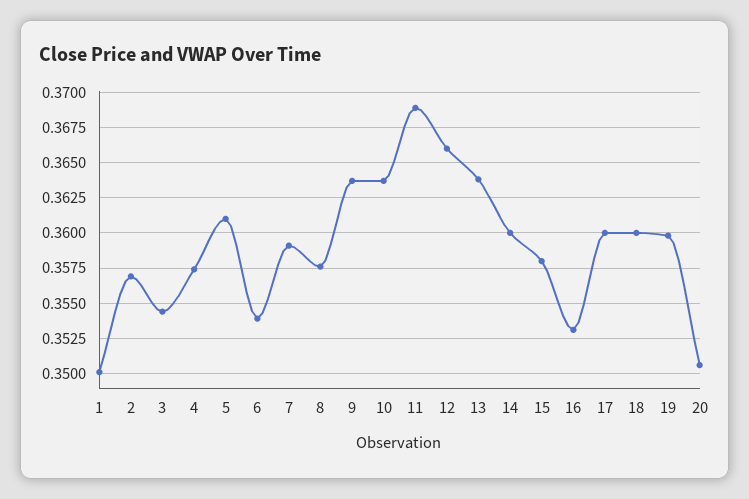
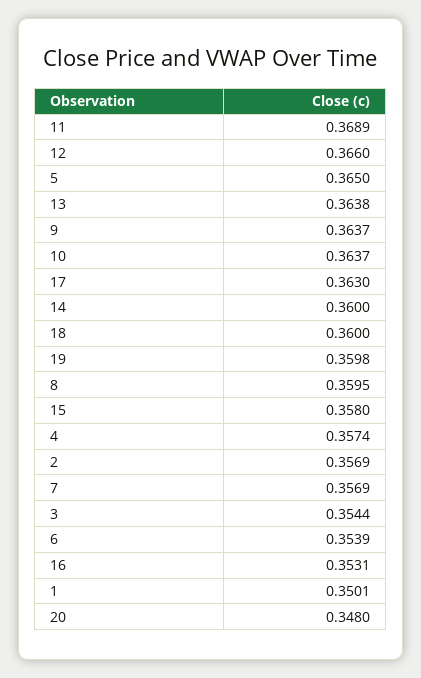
  {
    "1": 0.3501,
    "2": 0.3569,
    "3": 0.3544,
    "4": 0.3574,
-   "5": 0.361,
+   "5": 0.365,
    "6": 0.3539,
-   "7": 0.359,
+   "7": 0.3569,
-   "8": 0.3575,
+   "8": 0.3595,
    "9": 0.3637,
    "10": 0.3637,
    "11": 0.3689,
    "12": 0.366,
    "13": 0.3638,
    "14": 0.36,
    "15": 0.358,
    "16": 0.3531,
-   "17": 0.36,
+   "17": 0.363,
    "18": 0.36,
    "19": 0.3598,
-   "20": 0.3505
+   "20": 0.348
  }

